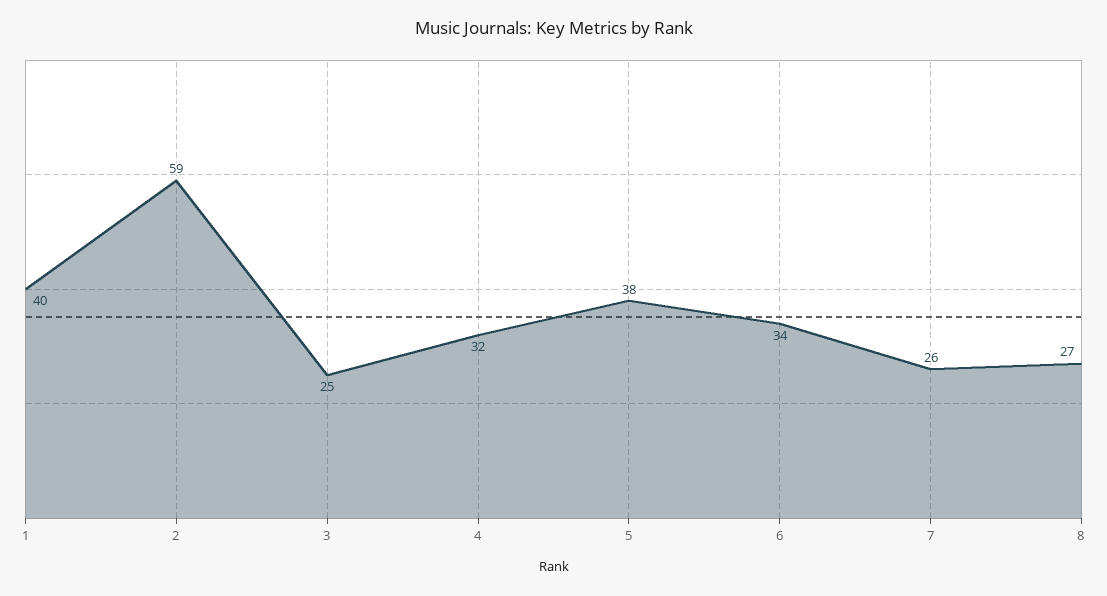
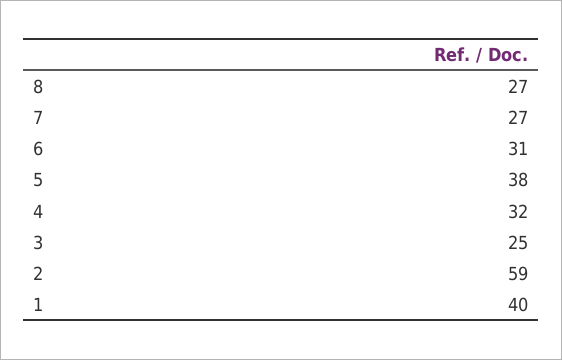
  {
    "1": 40,
    "2": 59,
    "3": 25,
    "4": 32,
    "5": 38,
-   "6": 34,
+   "6": 31,
-   "7": 26,
+   "7": 27,
    "8": 27
  }

